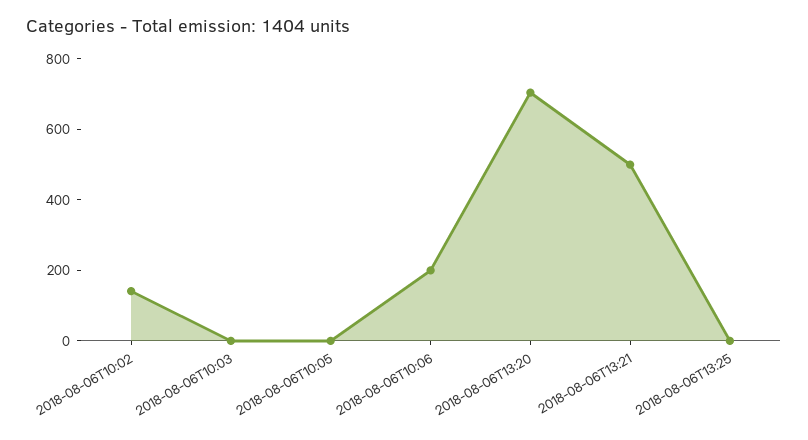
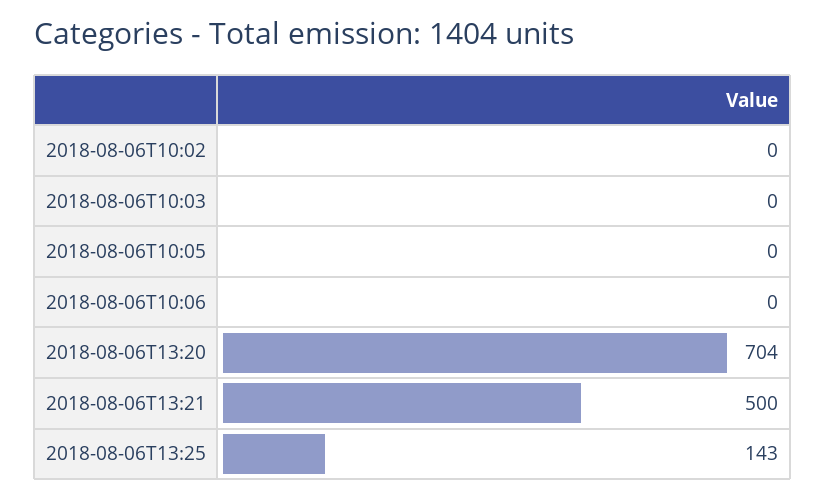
  {
-   "2018-08-06T10:02": 150,
+   "2018-08-06T10:02": 0,
    "2018-08-06T10:03": 0,
    "2018-08-06T10:05": 0,
-   "2018-08-06T10:06": 200,
+   "2018-08-06T10:06": 0,
    "2018-08-06T13:20": 704,
    "2018-08-06T13:21": 500,
-   "2018-08-06T13:25": 0
+   "2018-08-06T13:25": 143
  }

